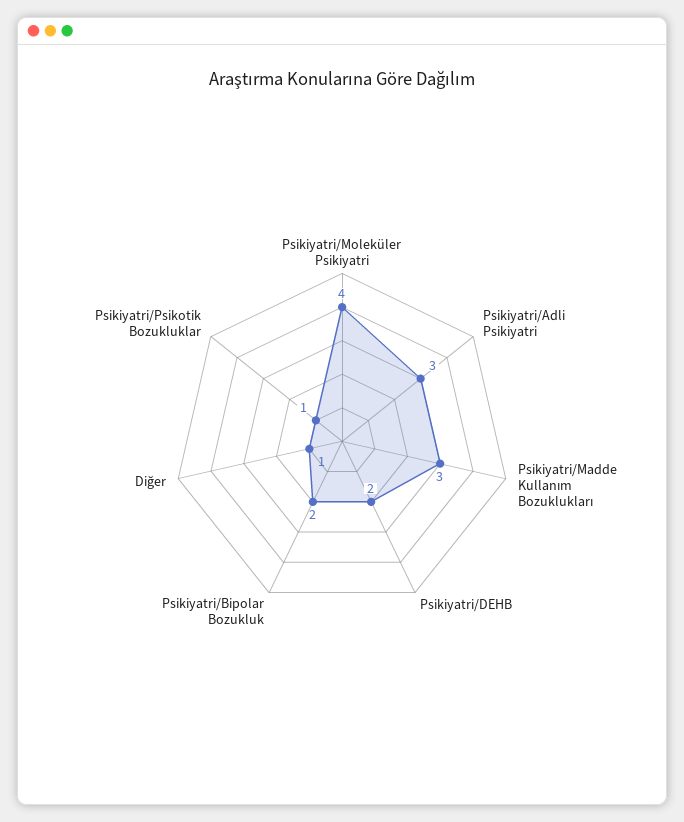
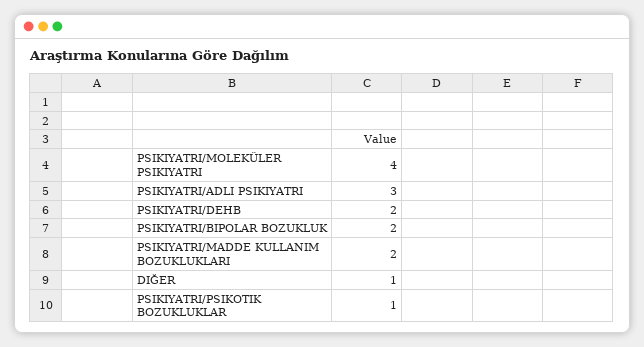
  {
    "Psikiyatri/Moleküler Psikiyatri": 4,
    "Psikiyatri/Adli Psikiyatri": 3,
-   "Psikiyatri/Madde Kullanım Bozuklukları": 3,
+   "Psikiyatri/Madde Kullanım Bozuklukları": 2,
    "Psikiyatri/DEHB": 2,
    "Psikiyatri/Bipolar Bozukluk": 2,
    "Diğer": 1,
    "Psikiyatri/Psikotik Bozukluklar": 1
  }

